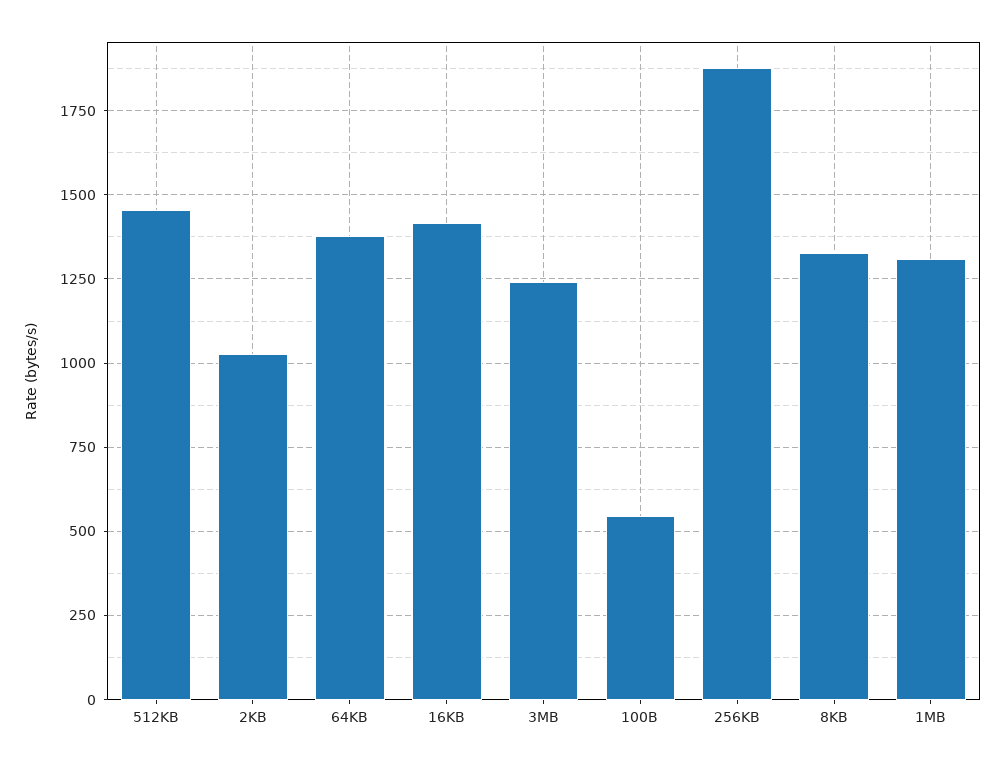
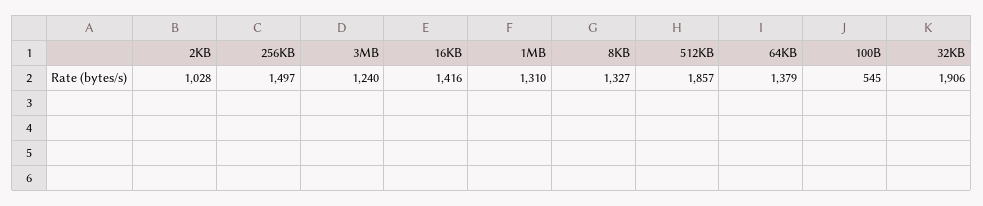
  {
-   "512KB": 1450,
+   "512KB": 1857,
    "2KB": 1028,
    "64KB": 1379,
    "16KB": 1416,
    "3MB": 1240,
    "100B": 545,
-   "256KB": 1875,
+   "256KB": 1497,
    "8KB": 1327,
-   "1MB": 1310
+   "1MB": 1310,
+   "32KB": 1906
  }

